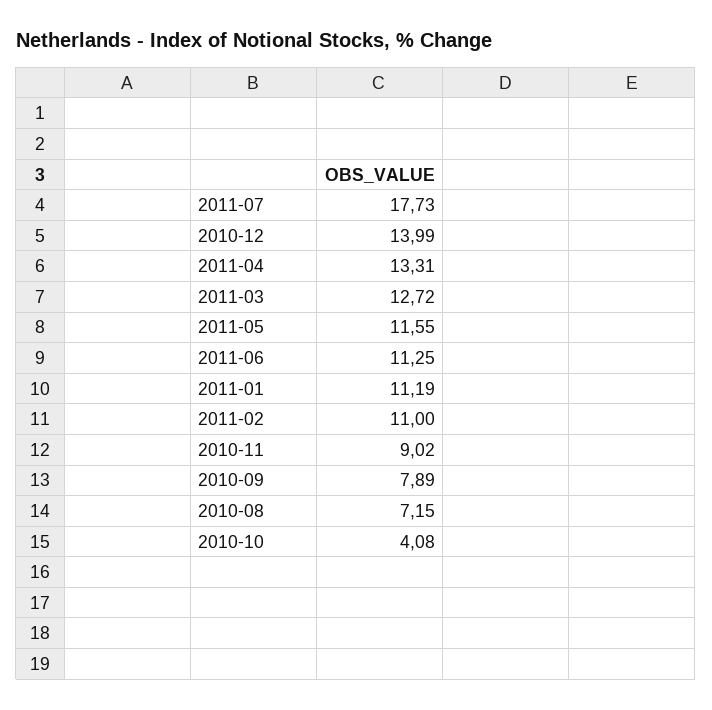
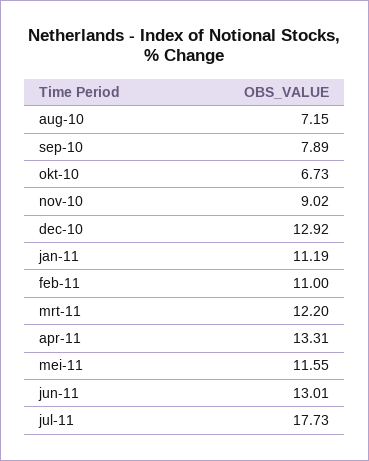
  {
    "2011-07": 17.73,
-   "2010-12": 13.99,
+   "2010-12": 12.92,
    "2011-04": 13.31,
-   "2011-03": 12.72,
+   "2011-03": 12.2,
    "2011-05": 11.55,
-   "2011-06": 11.25,
+   "2011-06": 13.01,
    "2011-01": 11.19,
    "2011-02": 11,
    "2010-11": 9.02,
    "2010-09": 7.89,
    "2010-08": 7.15,
-   "2010-10": 4.08
+   "2010-10": 6.73
  }

